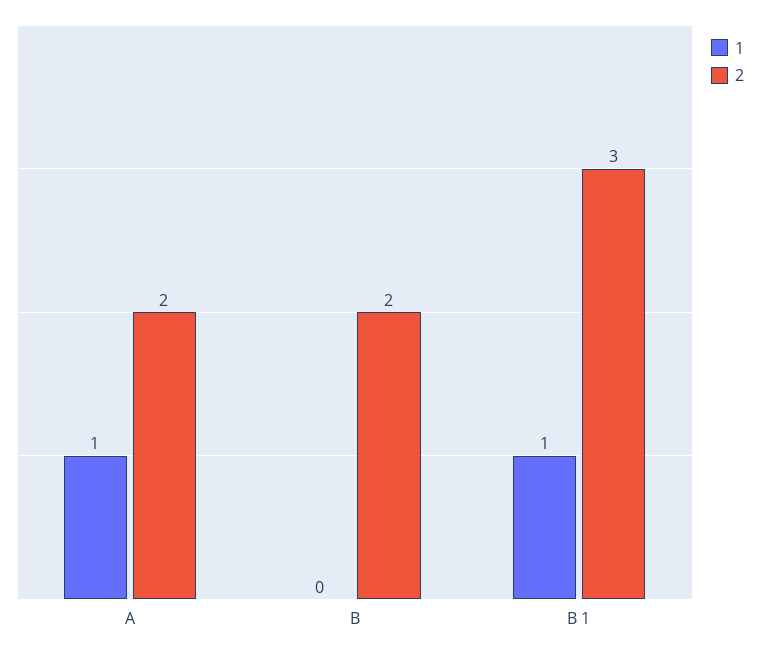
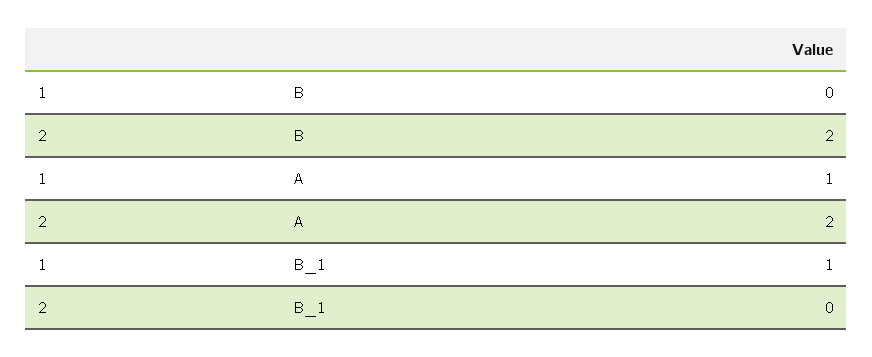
  {
    "1": {
      "A": 1,
      "B": 0,
      "B 1": 1
    },
    "2": {
      "A": 2,
      "B": 2,
-     "B 1": 3
+     "B 1": 0
    }
  }

